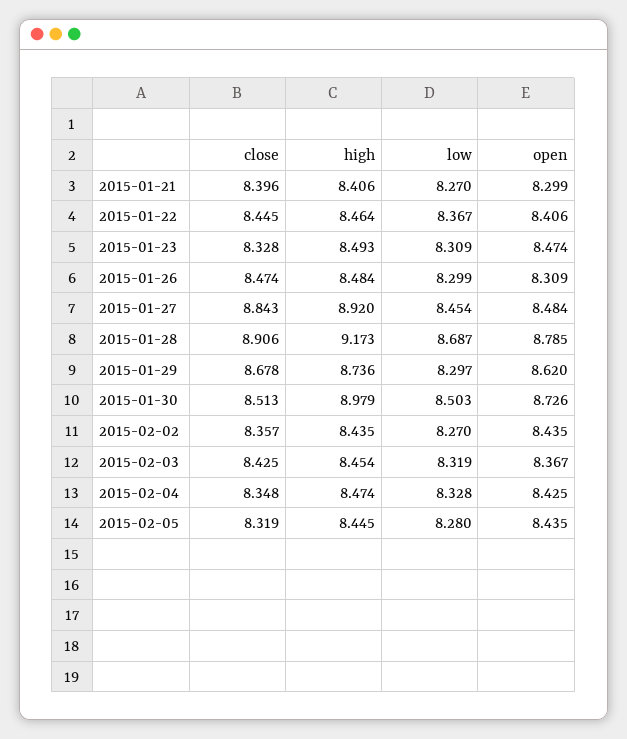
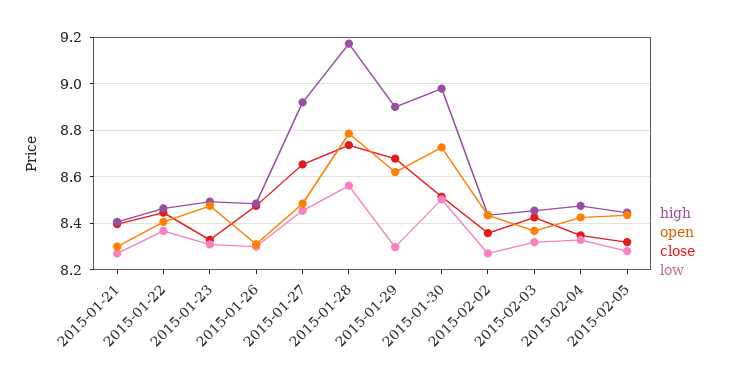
  {
    "close": {
      "2015-01-21": 8.396,
      "2015-01-22": 8.445,
      "2015-01-23": 8.328,
      "2015-01-26": 8.474,
-     "2015-01-27": 8.843,
+     "2015-01-27": 8.65,
-     "2015-01-28": 8.906,
+     "2015-01-28": 8.75,
      "2015-01-29": 8.678,
      "2015-01-30": 8.513,
      "2015-02-02": 8.357,
      "2015-02-03": 8.425,
      "2015-02-04": 8.348,
      "2015-02-05": 8.319
    },
    "high": {
      "2015-01-21": 8.406,
      "2015-01-22": 8.464,
      "2015-01-23": 8.493,
      "2015-01-26": 8.484,
      "2015-01-27": 8.92,
      "2015-01-28": 9.173,
-     "2015-01-29": 8.736,
+     "2015-01-29": 8.9,
      "2015-01-30": 8.979,
      "2015-02-02": 8.435,
      "2015-02-03": 8.454,
      "2015-02-04": 8.474,
      "2015-02-05": 8.445
    },
    "low": {
      "2015-01-21": 8.27,
      "2015-01-22": 8.367,
      "2015-01-23": 8.309,
      "2015-01-26": 8.299,
      "2015-01-27": 8.454,
-     "2015-01-28": 8.687,
+     "2015-01-28": 8.55,
      "2015-01-29": 8.297,
      "2015-01-30": 8.503,
      "2015-02-02": 8.27,
      "2015-02-03": 8.319,
      "2015-02-04": 8.328,
      "2015-02-05": 8.28
    },
    "open": {
      "2015-01-21": 8.299,
      "2015-01-22": 8.406,
      "2015-01-23": 8.474,
      "2015-01-26": 8.309,
      "2015-01-27": 8.484,
      "2015-01-28": 8.785,
      "2015-01-29": 8.62,
      "2015-01-30": 8.726,
      "2015-02-02": 8.435,
      "2015-02-03": 8.367,
      "2015-02-04": 8.425,
      "2015-02-05": 8.435
    }
  }

